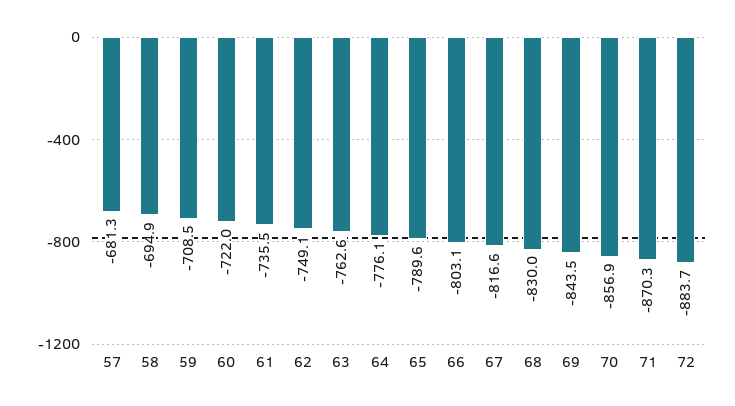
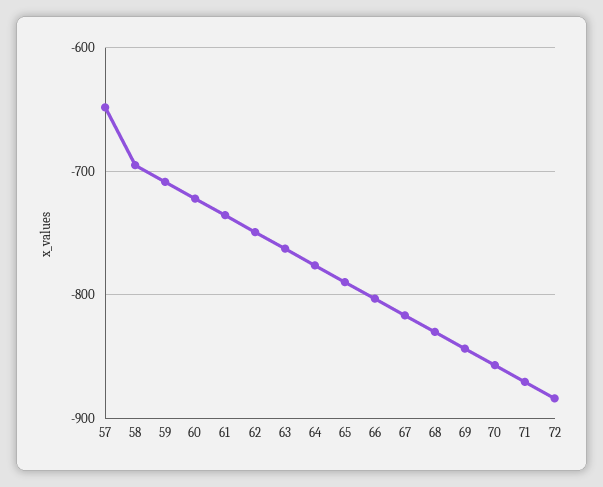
  {
-   "57": -681.3,
+   "57": -650,
    "58": -694.9,
    "59": -708.5,
    "60": -722,
    "61": -735.5,
    "62": -749.1,
    "63": -762.6,
    "64": -776.1,
    "65": -789.6,
    "66": -803.1,
    "67": -816.6,
    "68": -830,
    "69": -843.5,
    "70": -856.9,
    "71": -870.3,
    "72": -883.7
  }

